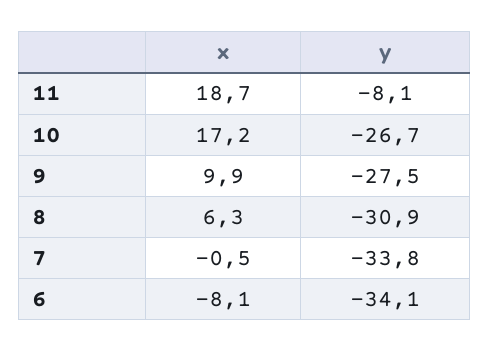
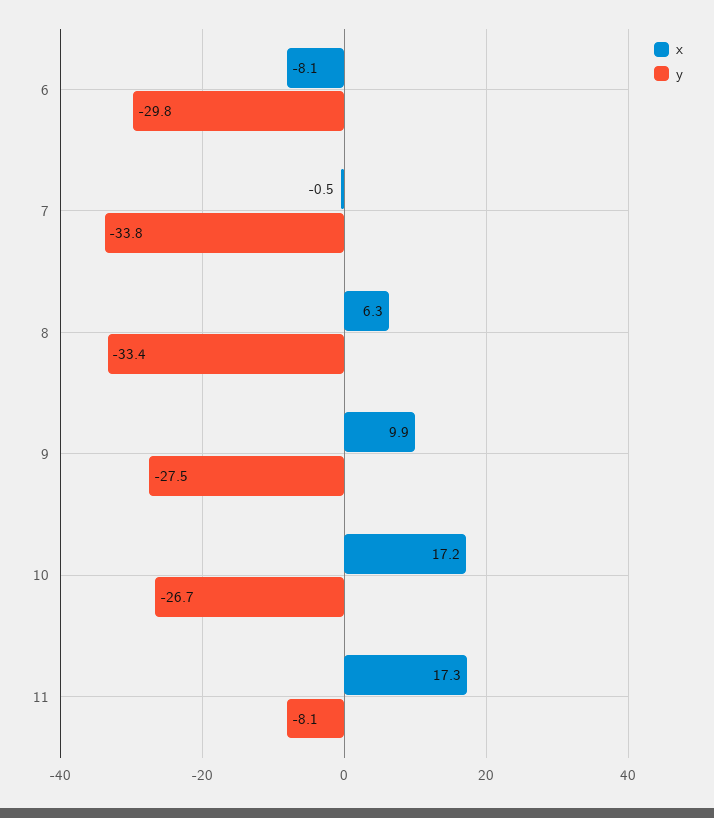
  {
    "x": {
-     "11": 18.7,
+     "11": 17.3,
      "10": 17.2,
      "9": 9.9,
      "8": 6.3,
      "7": -0.5,
      "6": -8.1
    },
    "y": {
      "11": -8.1,
      "10": -26.7,
      "9": -27.5,
-     "8": -30.9,
+     "8": -33.4,
      "7": -33.8,
-     "6": -34.1
+     "6": -29.8
    }
  }

